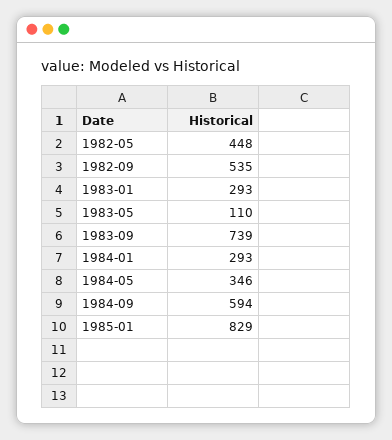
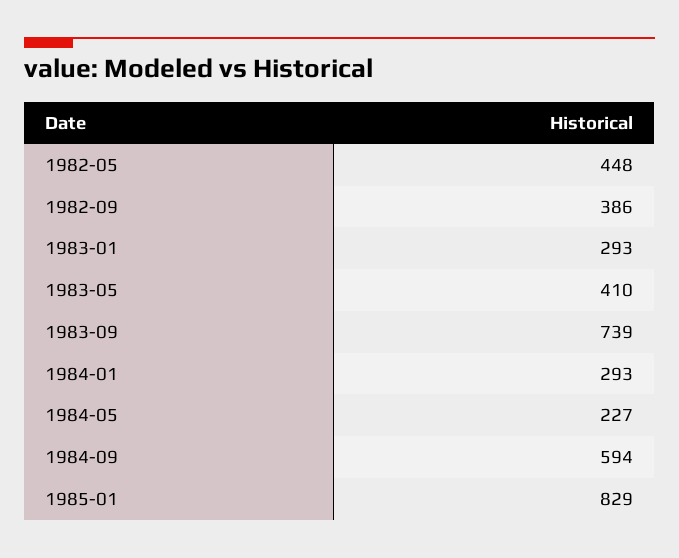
  {
    "1982-05": 448,
-   "1982-09": 535,
+   "1982-09": 386,
    "1983-01": 293,
-   "1983-05": 110,
+   "1983-05": 410,
    "1983-09": 739,
    "1984-01": 293,
-   "1984-05": 346,
+   "1984-05": 227,
    "1984-09": 594,
    "1985-01": 829
  }

